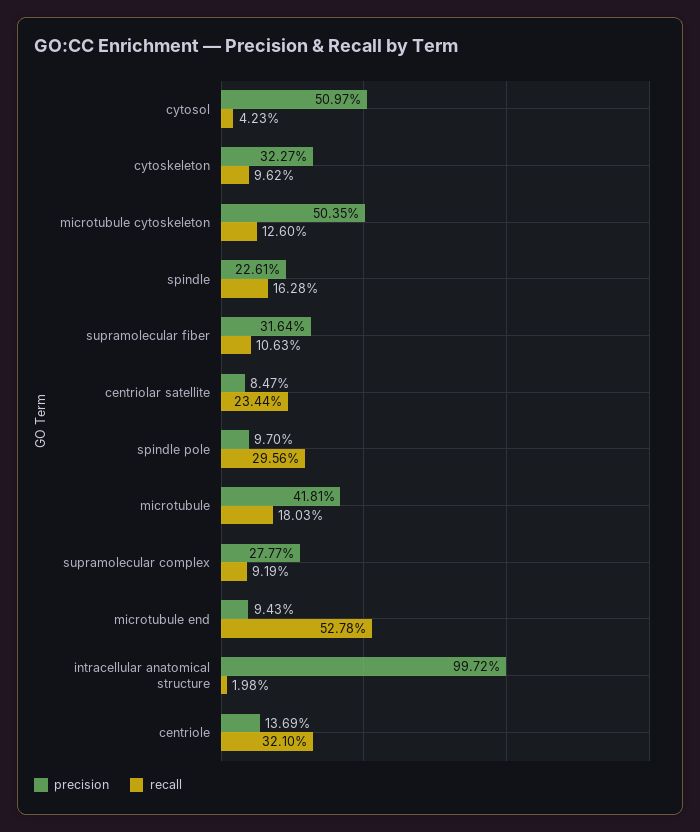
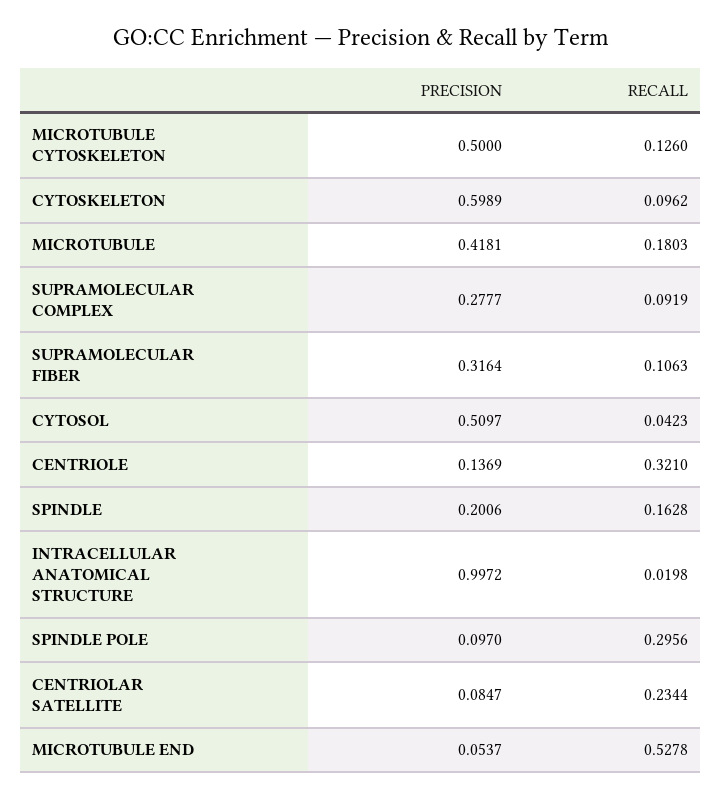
  {
    "precision": {
      "cytosol": 0.5097,
-     "cytoskeleton": 0.3227,
+     "cytoskeleton": 0.5989,
-     "microtubule cytoskeleton": 0.5035,
+     "microtubule cytoskeleton": 0.5,
-     "spindle": 0.2261,
+     "spindle": 0.2006,
      "supramolecular fiber": 0.3164,
      "centriolar satellite": 0.0847,
      "spindle pole": 0.097,
      "microtubule": 0.4181,
      "supramolecular complex": 0.2777,
-     "microtubule end": 0.0943,
+     "microtubule end": 0.0537,
      "intracellular anatomical structure": 0.9972,
      "centriole": 0.1369
    },
    "recall": {
      "cytosol": 0.0423,
      "cytoskeleton": 0.0962,
      "microtubule cytoskeleton": 0.126,
      "spindle": 0.1628,
      "supramolecular fiber": 0.1063,
      "centriolar satellite": 0.2344,
      "spindle pole": 0.2956,
      "microtubule": 0.1803,
      "supramolecular complex": 0.0919,
      "microtubule end": 0.5278,
      "intracellular anatomical structure": 0.0198,
      "centriole": 0.321
    }
  }

